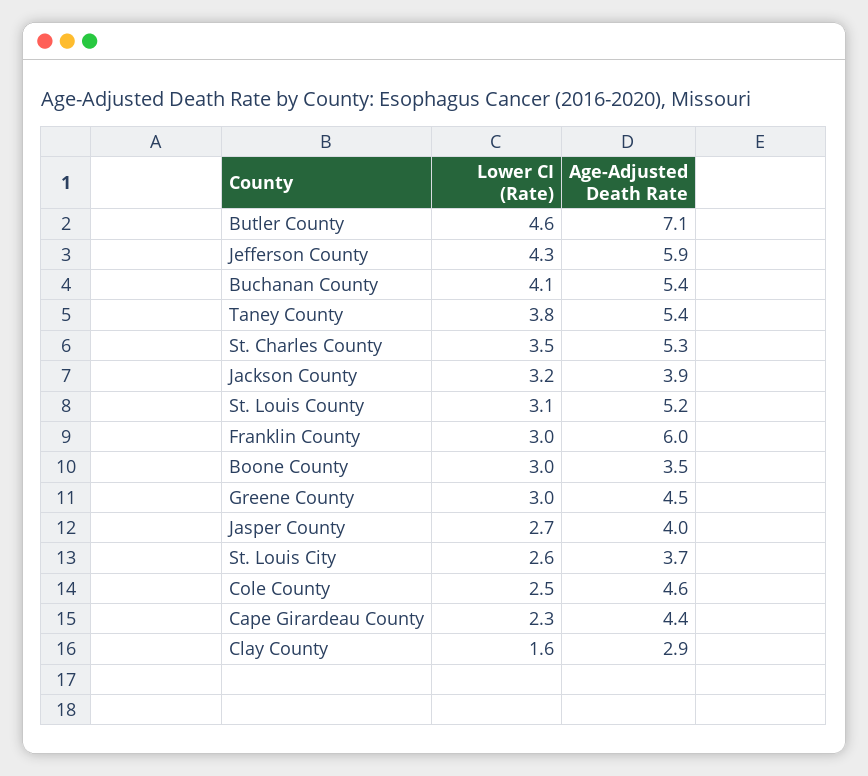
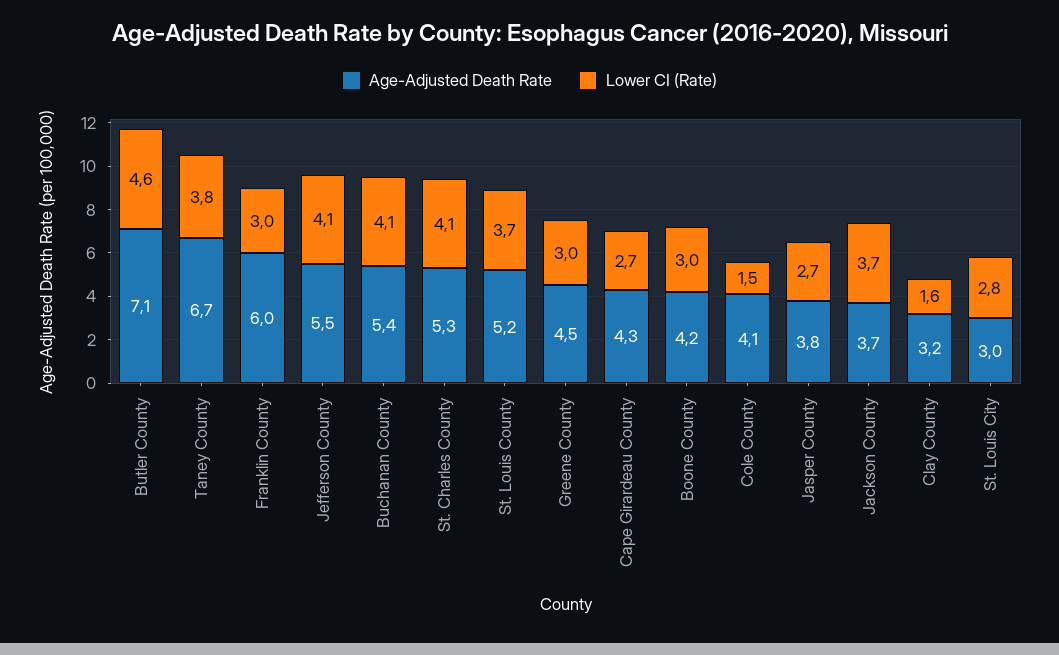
  {
    "Lower CI (Rate)": {
      "Butler County": 4.6,
-     "Jefferson County": 4.3,
+     "Jefferson County": 4.1,
      "Buchanan County": 4.1,
      "Taney County": 3.8,
-     "St. Charles County": 3.5,
+     "St. Charles County": 4.1,
-     "Jackson County": 3.2,
+     "Jackson County": 3.7,
-     "St. Louis County": 3.1,
+     "St. Louis County": 3.7,
      "Franklin County": 3,
      "Boone County": 3,
      "Greene County": 3,
      "Jasper County": 2.7,
-     "St. Louis City": 2.6,
+     "St. Louis City": 2.8,
-     "Cole County": 2.5,
+     "Cole County": 1.5,
-     "Cape Girardeau County": 2.3,
+     "Cape Girardeau County": 2.7,
      "Clay County": 1.6
    },
    "Age-Adjusted Death Rate": {
      "Butler County": 7.1,
-     "Jefferson County": 5.9,
+     "Jefferson County": 5.5,
      "Buchanan County": 5.4,
-     "Taney County": 5.4,
+     "Taney County": 6.7,
      "St. Charles County": 5.3,
-     "Jackson County": 3.9,
+     "Jackson County": 3.7,
      "St. Louis County": 5.2,
      "Franklin County": 6,
-     "Boone County": 3.5,
+     "Boone County": 4.2,
      "Greene County": 4.5,
-     "Jasper County": 4,
+     "Jasper County": 3.8,
-     "St. Louis City": 3.7,
+     "St. Louis City": 3,
-     "Cole County": 4.6,
+     "Cole County": 4.1,
-     "Cape Girardeau County": 4.4,
+     "Cape Girardeau County": 4.3,
-     "Clay County": 2.9
+     "Clay County": 3.2
    }
  }

